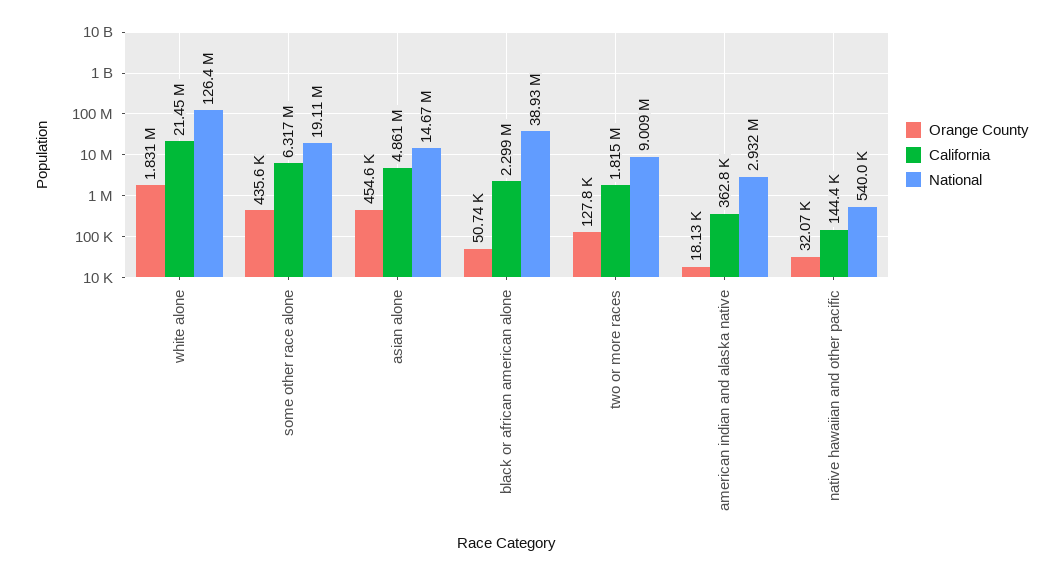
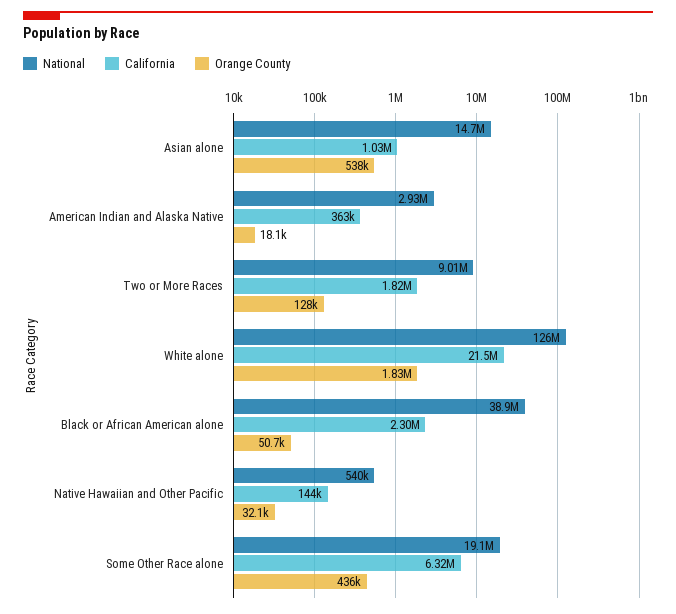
  {
    "Orange County": {
      "white alone": 1831000,
      "some other race alone": 435600,
-     "asian alone": 454600,
+     "asian alone": 538000,
      "black or african american alone": 50740,
      "two or more races": 127800,
      "american indian and alaska native": 18130,
      "native hawaiian and other pacific": 32070
    },
    "California": {
      "white alone": 21450000,
      "some other race alone": 6317000,
-     "asian alone": 4861000,
+     "asian alone": 1030000,
      "black or african american alone": 2299000,
      "two or more races": 1815000,
      "american indian and alaska native": 362800,
      "native hawaiian and other pacific": 144400
    },
    "National": {
      "white alone": 126400000,
      "some other race alone": 19110000,
      "asian alone": 14670000,
      "black or african american alone": 38930000,
      "two or more races": 9009000,
      "american indian and alaska native": 2932000,
      "native hawaiian and other pacific": 540000
    }
  }

